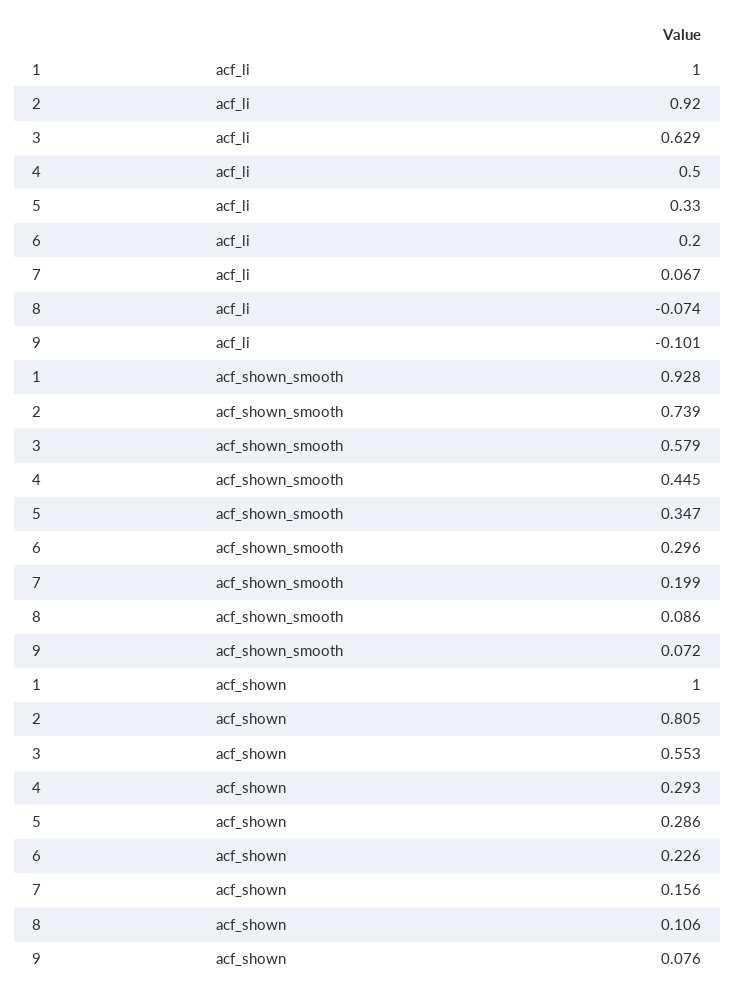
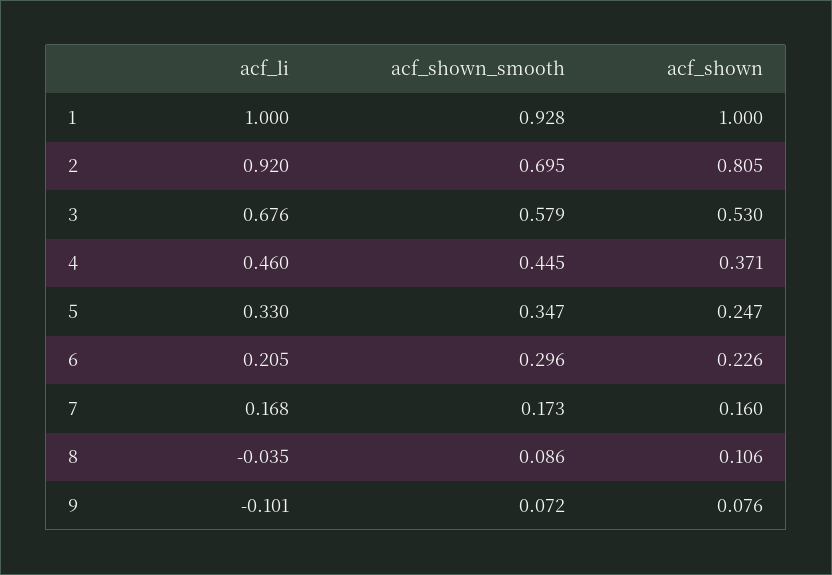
  {
    "1": {
      "acf_li": 1,
      "acf_shown_smooth": 0.928,
      "acf_shown": 1
    },
    "2": {
      "acf_li": 0.92,
-     "acf_shown_smooth": 0.739,
+     "acf_shown_smooth": 0.695,
      "acf_shown": 0.805
    },
    "3": {
-     "acf_li": 0.629,
+     "acf_li": 0.676,
      "acf_shown_smooth": 0.579,
-     "acf_shown": 0.553
+     "acf_shown": 0.53
    },
    "4": {
-     "acf_li": 0.5,
+     "acf_li": 0.46,
      "acf_shown_smooth": 0.445,
-     "acf_shown": 0.293
+     "acf_shown": 0.371
    },
    "5": {
      "acf_li": 0.33,
      "acf_shown_smooth": 0.347,
-     "acf_shown": 0.286
+     "acf_shown": 0.247
    },
    "6": {
-     "acf_li": 0.2,
+     "acf_li": 0.205,
      "acf_shown_smooth": 0.296,
      "acf_shown": 0.226
    },
    "7": {
-     "acf_li": 0.067,
+     "acf_li": 0.168,
-     "acf_shown_smooth": 0.199,
+     "acf_shown_smooth": 0.173,
-     "acf_shown": 0.156
+     "acf_shown": 0.16
    },
    "8": {
-     "acf_li": -0.074,
+     "acf_li": -0.035,
      "acf_shown_smooth": 0.086,
      "acf_shown": 0.106
    },
    "9": {
      "acf_li": -0.101,
      "acf_shown_smooth": 0.072,
      "acf_shown": 0.076
    }
  }

